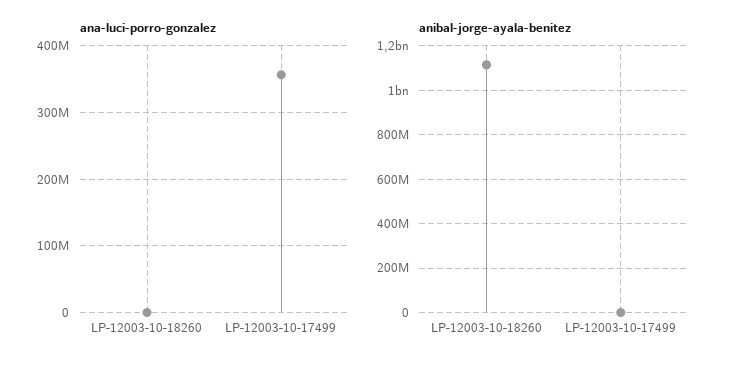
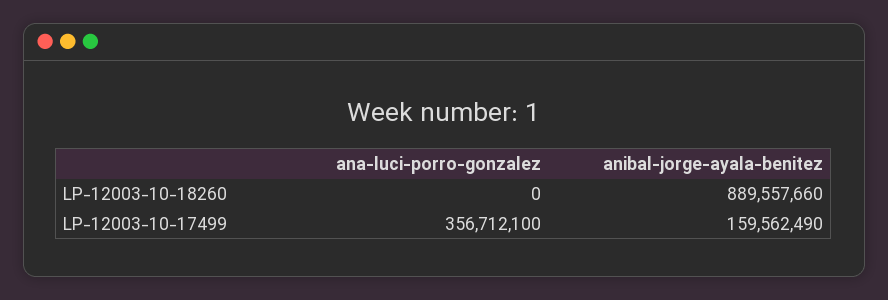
  {
    "ana-luci-porro-gonzalez": {
      "LP-12003-10-18260": 0,
      "LP-12003-10-17499": 356712100
    },
    "anibal-jorge-ayala-benitez": {
-     "LP-12003-10-18260": 1100000000,
+     "LP-12003-10-18260": 889557660,
-     "LP-12003-10-17499": 0
+     "LP-12003-10-17499": 159562490
    }
  }

